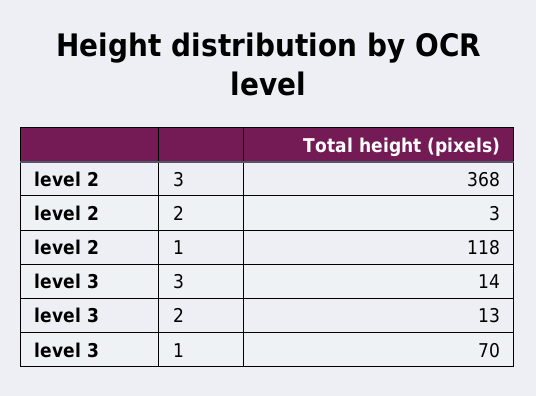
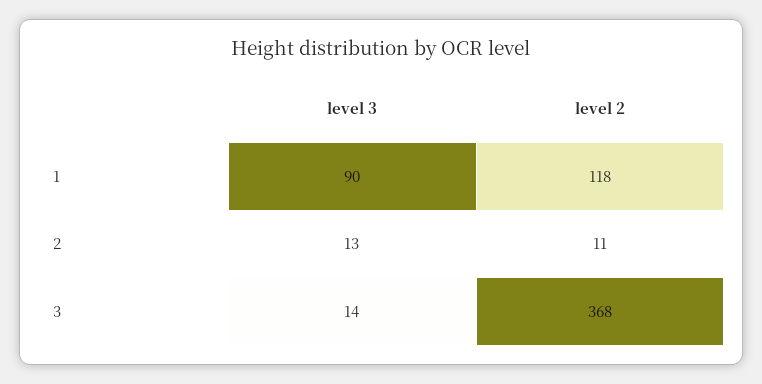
  {
    "level 2": {
      "3": 368,
-     "2": 3,
+     "2": 11,
      "1": 118
    },
    "level 3": {
      "3": 14,
      "2": 13,
-     "1": 70
+     "1": 90
    }
  }

